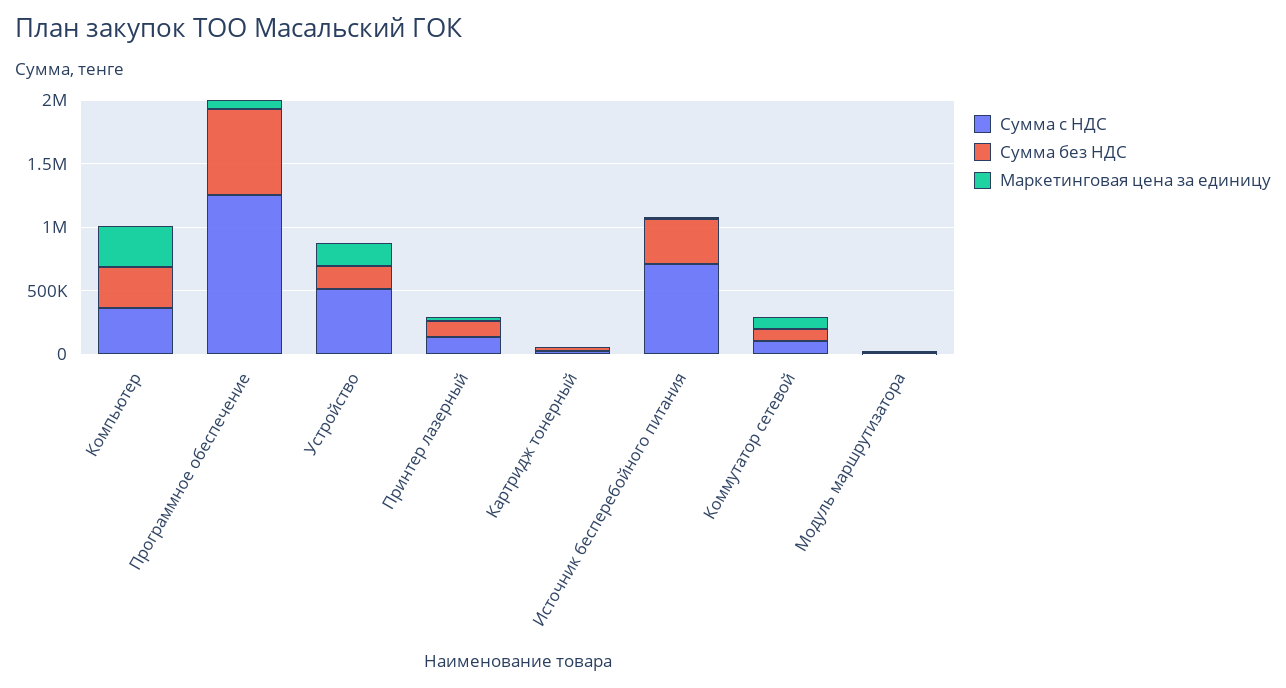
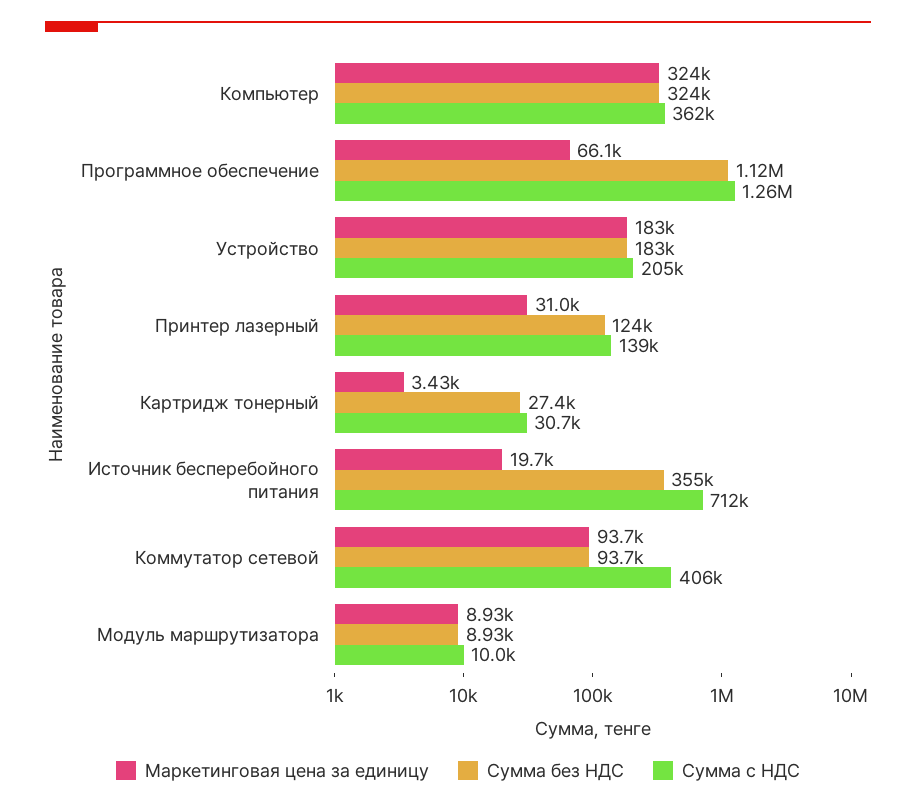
  {
    "Сумма с НДС": {
      "Компьютер": 362000,
      "Программное обеспечение": 1260000,
-     "Устройство": 500000,
+     "Устройство": 205000,
      "Принтер лазерный": 139000,
      "Картридж тонерный": 30700,
      "Источник бесперебойного питания": 712000,
-     "Коммутатор сетевой": 100000,
+     "Коммутатор сетевой": 406000,
      "Модуль маршрутизатора": 10000
    },
    "Сумма без НДС": {
      "Компьютер": 324000,
-     "Программное обеспечение": 700000,
+     "Программное обеспечение": 1120000,
      "Устройство": 183000,
      "Принтер лазерный": 124000,
      "Картридж тонерный": 27400,
      "Источник бесперебойного питания": 355000,
      "Коммутатор сетевой": 93700,
      "Модуль маршрутизатора": 8930
    },
    "Маркетинговая цена за единицу": {
      "Компьютер": 324000,
      "Программное обеспечение": 66100,
      "Устройство": 183000,
      "Принтер лазерный": 31000,
      "Картридж тонерный": 3430,
      "Источник бесперебойного питания": 19700,
      "Коммутатор сетевой": 93700,
      "Модуль маршрутизатора": 8930
    }
  }

